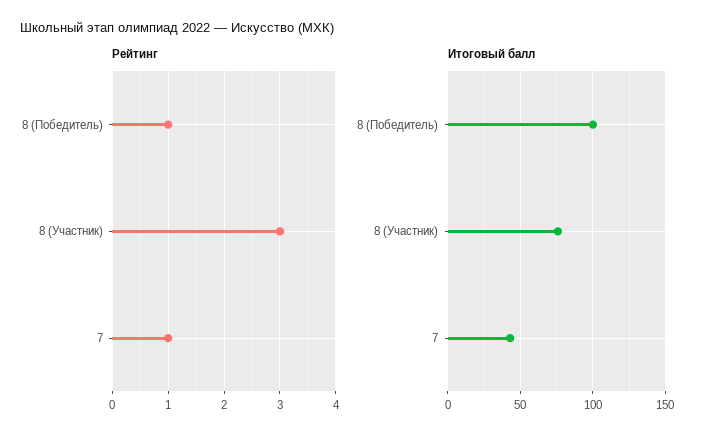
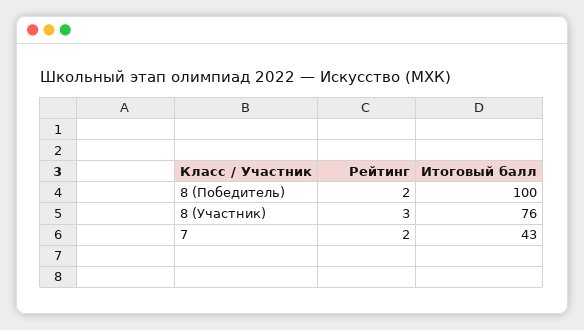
  {
    "Рейтинг": {
-     "8 (Победитель)": 1,
+     "8 (Победитель)": 2,
      "8 (Участник)": 3,
-     "7": 1
+     "7": 2
    },
    "Итоговый балл": {
      "8 (Победитель)": 100,
      "8 (Участник)": 76,
      "7": 43
    }
  }

